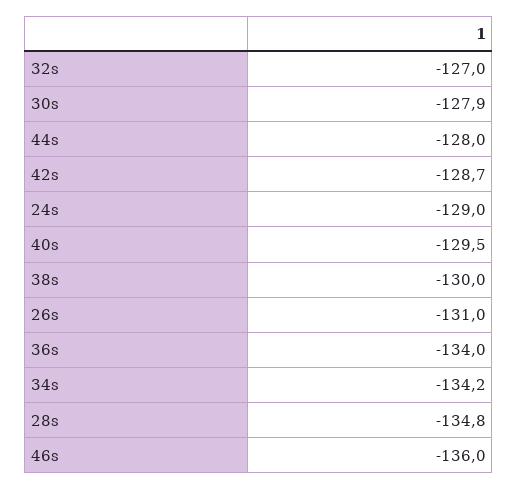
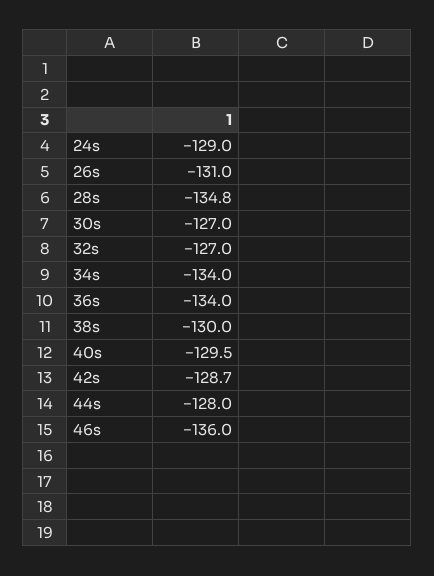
  {
    "32s": -127,
-   "30s": -127.9,
+   "30s": -127,
    "44s": -128,
    "42s": -128.7,
    "24s": -129,
    "40s": -129.5,
    "38s": -130,
    "26s": -131,
    "36s": -134,
-   "34s": -134.2,
+   "34s": -134,
    "28s": -134.8,
    "46s": -136
  }

